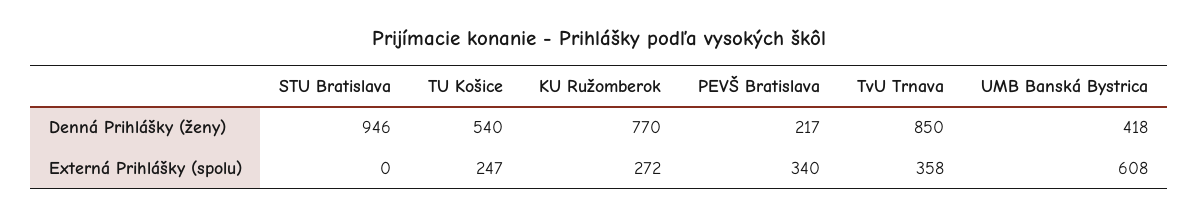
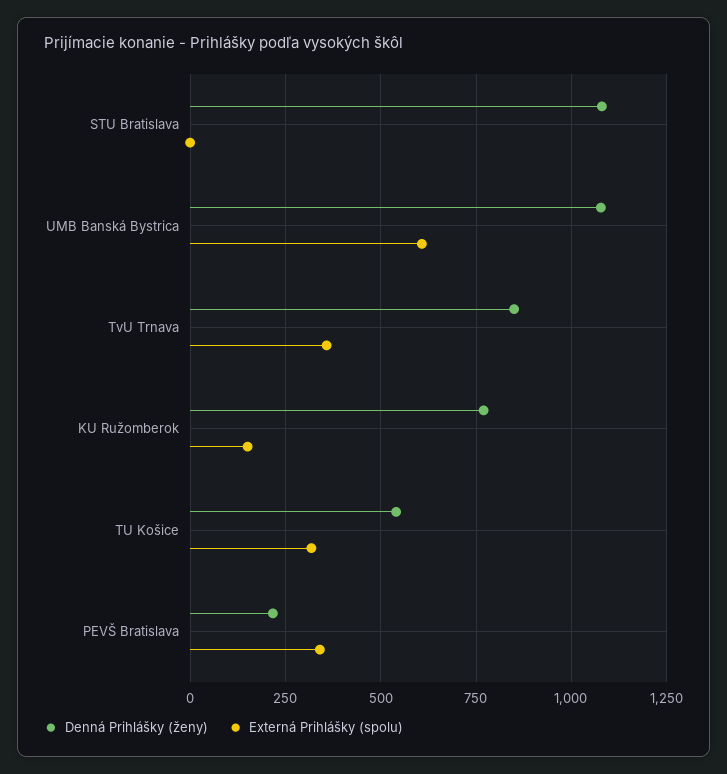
  {
    "Denná Prihlášky (ženy)": {
-     "STU Bratislava": 946,
+     "STU Bratislava": 1075,
      "TU Košice": 540,
      "KU Ružomberok": 770,
      "PEVŠ Bratislava": 217,
      "TvU Trnava": 850,
-     "UMB Banská Bystrica": 418
+     "UMB Banská Bystrica": 1075
    },
    "Externá Prihlášky (spolu)": {
      "STU Bratislava": 0,
-     "TU Košice": 247,
+     "TU Košice": 325,
-     "KU Ružomberok": 272,
+     "KU Ružomberok": 150,
      "PEVŠ Bratislava": 340,
      "TvU Trnava": 358,
      "UMB Banská Bystrica": 608
    }
  }

